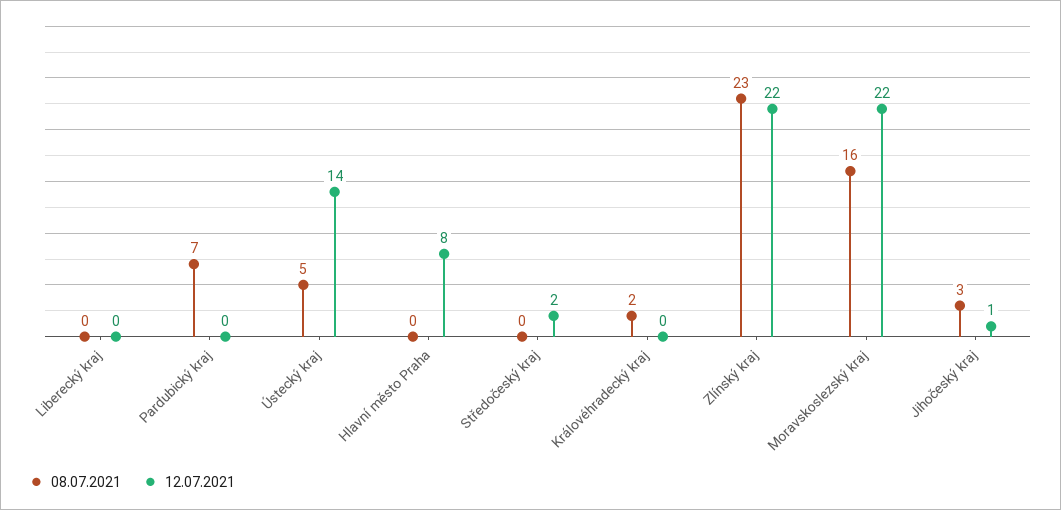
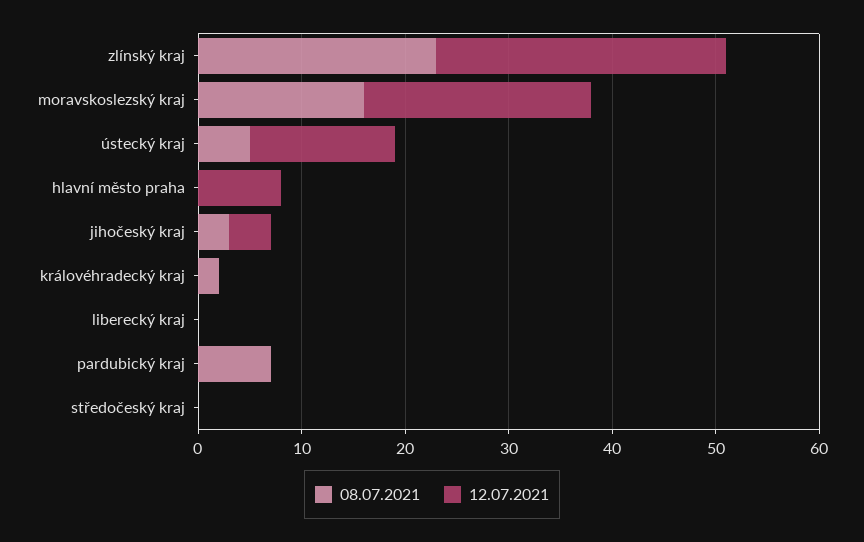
  {
    "08.07.2021": {
      "Liberecký kraj": 0,
      "Pardubický kraj": 7,
      "Ústecký kraj": 5,
      "Hlavní město Praha": 0,
      "Středočeský kraj": 0,
      "Královéhradecký kraj": 2,
      "Zlínský kraj": 23,
      "Moravskoslezský kraj": 16,
      "Jihočeský kraj": 3
    },
    "12.07.2021": {
      "Liberecký kraj": 0,
      "Pardubický kraj": 0,
      "Ústecký kraj": 14,
      "Hlavní město Praha": 8,
-     "Středočeský kraj": 2,
+     "Středočeský kraj": 0,
      "Královéhradecký kraj": 0,
-     "Zlínský kraj": 22,
+     "Zlínský kraj": 28,
      "Moravskoslezský kraj": 22,
-     "Jihočeský kraj": 1
+     "Jihočeský kraj": 4
    }
  }

